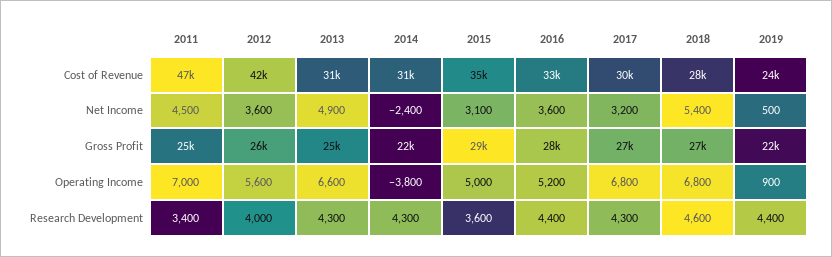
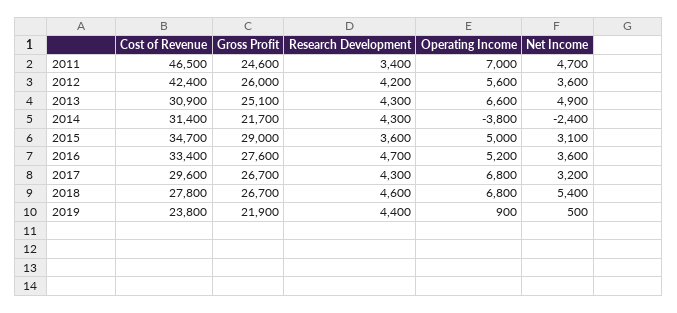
  {
    "2011": {
      "Cost of Revenue": 46500,
-     "Net Income": 4500,
+     "Net Income": 4700,
      "Gross Profit": 24600,
      "Operating Income": 7000,
      "Research Development": 3400
    },
    "2012": {
      "Cost of Revenue": 42400,
      "Net Income": 3600,
      "Gross Profit": 26000,
      "Operating Income": 5600,
-     "Research Development": 4000
+     "Research Development": 4200
    },
    "2013": {
      "Cost of Revenue": 30900,
      "Net Income": 4900,
      "Gross Profit": 25100,
      "Operating Income": 6600,
      "Research Development": 4300
    },
    "2014": {
      "Cost of Revenue": 31400,
      "Net Income": -2400,
      "Gross Profit": 21700,
      "Operating Income": -3800,
      "Research Development": 4300
    },
    "2015": {
      "Cost of Revenue": 34700,
      "Net Income": 3100,
      "Gross Profit": 29000,
      "Operating Income": 5000,
      "Research Development": 3600
    },
    "2016": {
      "Cost of Revenue": 33400,
      "Net Income": 3600,
      "Gross Profit": 27600,
      "Operating Income": 5200,
-     "Research Development": 4400
+     "Research Development": 4700
    },
    "2017": {
      "Cost of Revenue": 29600,
      "Net Income": 3200,
      "Gross Profit": 26700,
      "Operating Income": 6800,
      "Research Development": 4300
    },
    "2018": {
      "Cost of Revenue": 27800,
      "Net Income": 5400,
      "Gross Profit": 26700,
      "Operating Income": 6800,
      "Research Development": 4600
    },
    "2019": {
      "Cost of Revenue": 23800,
      "Net Income": 500,
      "Gross Profit": 21900,
      "Operating Income": 900,
      "Research Development": 4400
    }
  }

